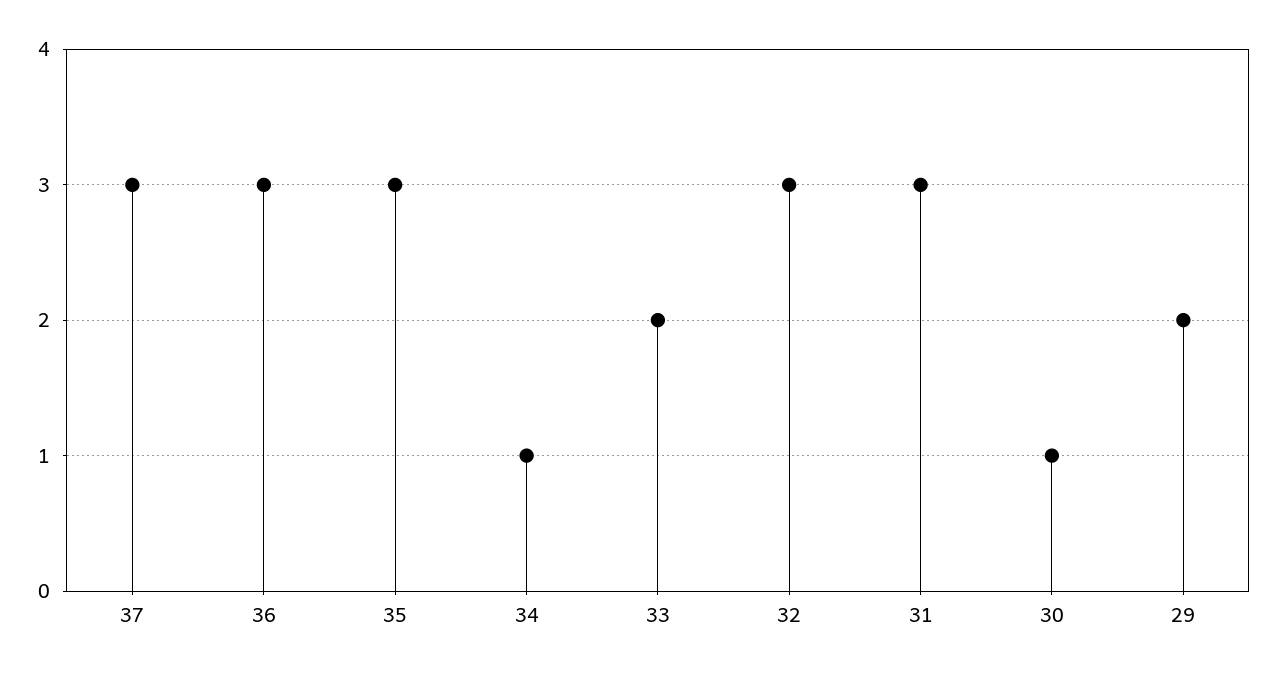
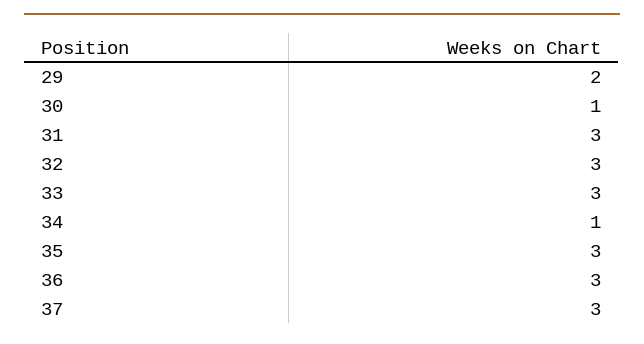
  {
    "37": 3,
    "36": 3,
    "35": 3,
    "34": 1,
-   "33": 2,
+   "33": 3,
    "32": 3,
    "31": 3,
    "30": 1,
    "29": 2
  }

